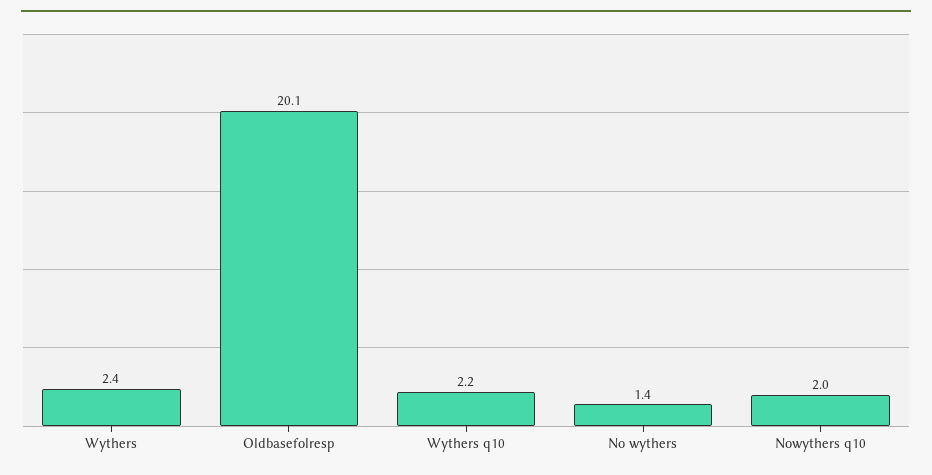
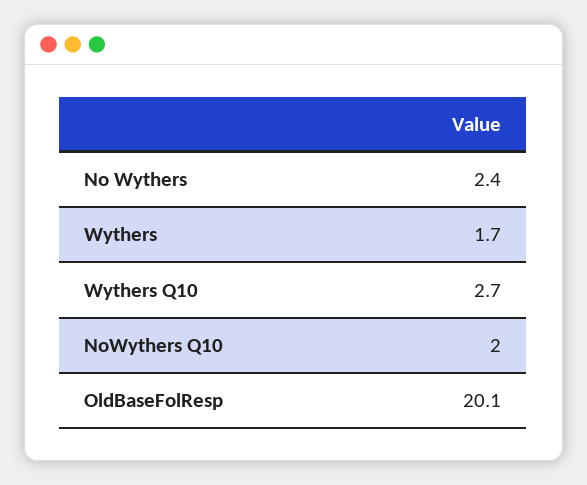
  {
-   "Wythers": 2.4,
+   "Wythers": 1.7,
    "Oldbasefolresp": 20.1,
-   "Wythers q10": 2.2,
+   "Wythers q10": 2.7,
-   "No wythers": 1.4,
+   "No wythers": 2.4,
    "Nowythers q10": 2
  }

